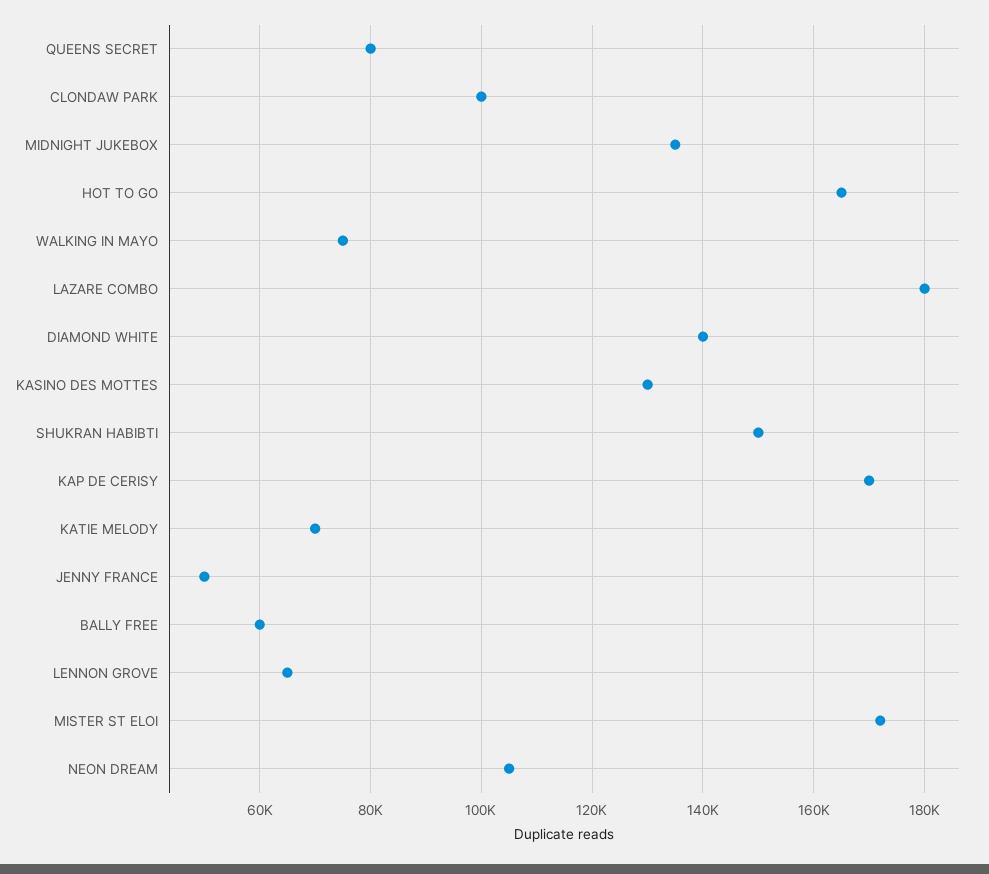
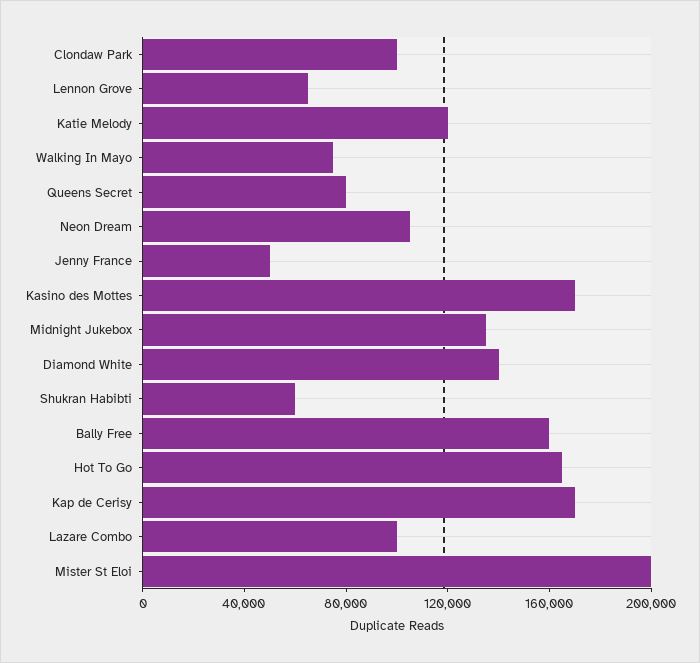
  {
    "QUEENS SECRET": 80000,
    "CLONDAW PARK": 100000,
    "MIDNIGHT JUKEBOX": 136000,
    "HOT TO GO": 166000,
    "WALKING IN MAYO": 76000,
-   "LAZARE COMBO": 180000,
+   "LAZARE COMBO": 100000,
    "DIAMOND WHITE": 140000,
-   "KASINO DES MOTTES": 130000,
+   "KASINO DES MOTTES": 170000,
-   "SHUKRAN HABIBTI": 150000,
+   "SHUKRAN HABIBTI": 60000,
    "KAP DE CERISY": 170000,
-   "KATIE MELODY": 70000,
+   "KATIE MELODY": 120000,
    "JENNY FRANCE": 50000,
-   "BALLY FREE": 60000,
+   "BALLY FREE": 160000,
    "LENNON GROVE": 66000,
-   "MISTER ST ELOI": 172000,
+   "MISTER ST ELOI": 200000,
    "NEON DREAM": 106000
  }

